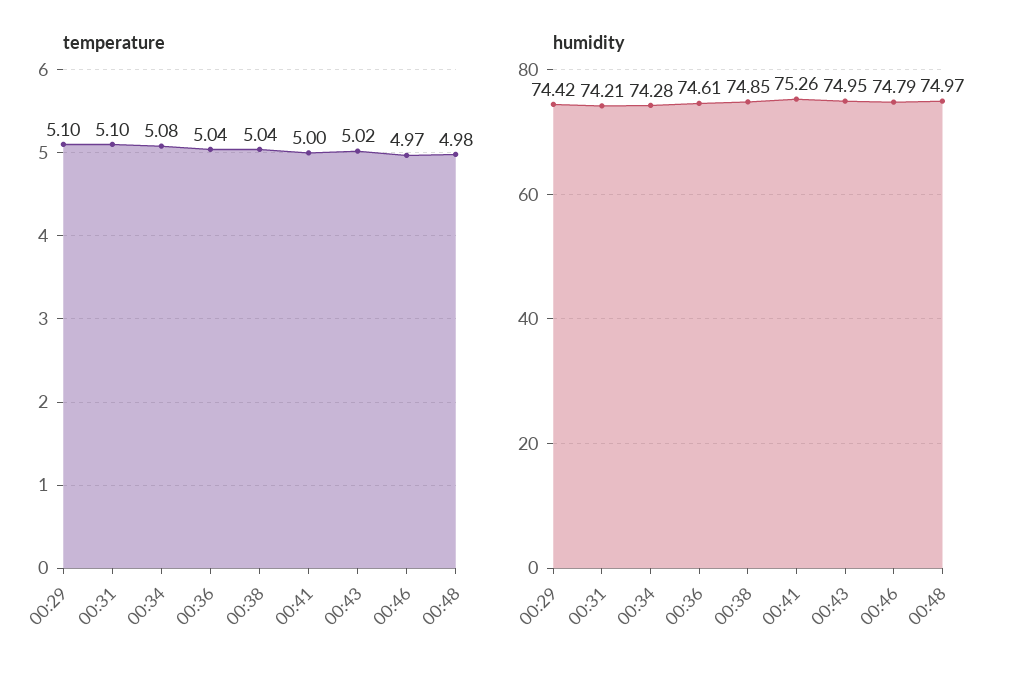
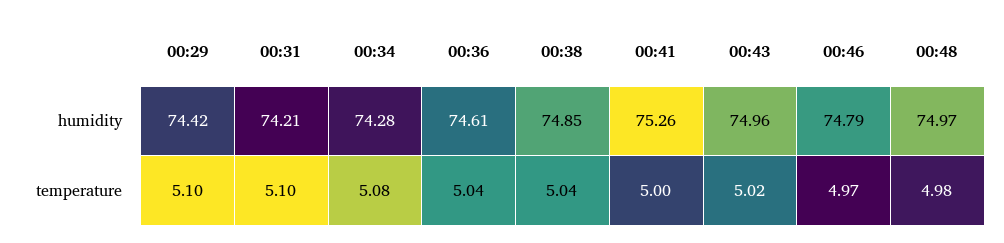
  {
    "temperature": {
      "00:29": 5.1,
      "00:31": 5.1,
      "00:34": 5.08,
      "00:36": 5.04,
      "00:38": 5.04,
      "00:41": 5,
      "00:43": 5.02,
      "00:46": 4.97,
      "00:48": 4.98
    },
    "humidity": {
      "00:29": 74.42,
      "00:31": 74.21,
      "00:34": 74.28,
      "00:36": 74.61,
      "00:38": 74.85,
      "00:41": 75.26,
-     "00:43": 74.95,
+     "00:43": 74.96,
      "00:46": 74.79,
      "00:48": 74.97
    }
  }

